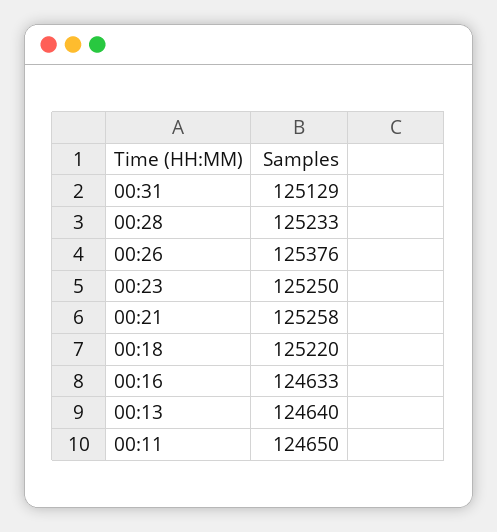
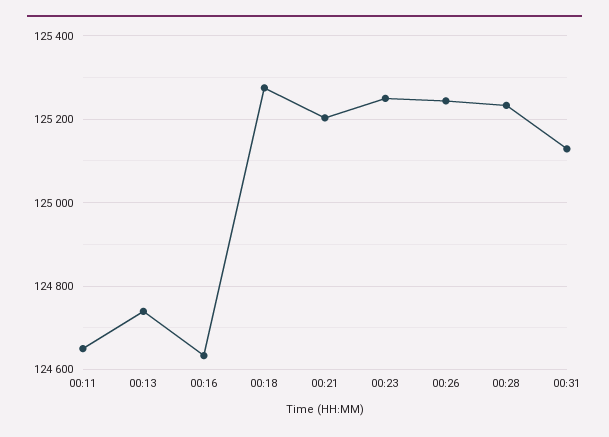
  {
    "00:31": 125129,
    "00:28": 125233,
-   "00:26": 125376,
+   "00:26": 125240,
    "00:23": 125250,
-   "00:21": 125258,
+   "00:21": 125200,
-   "00:18": 125220,
+   "00:18": 125280,
    "00:16": 124633,
-   "00:13": 124640,
+   "00:13": 124740,
    "00:11": 124650
  }

